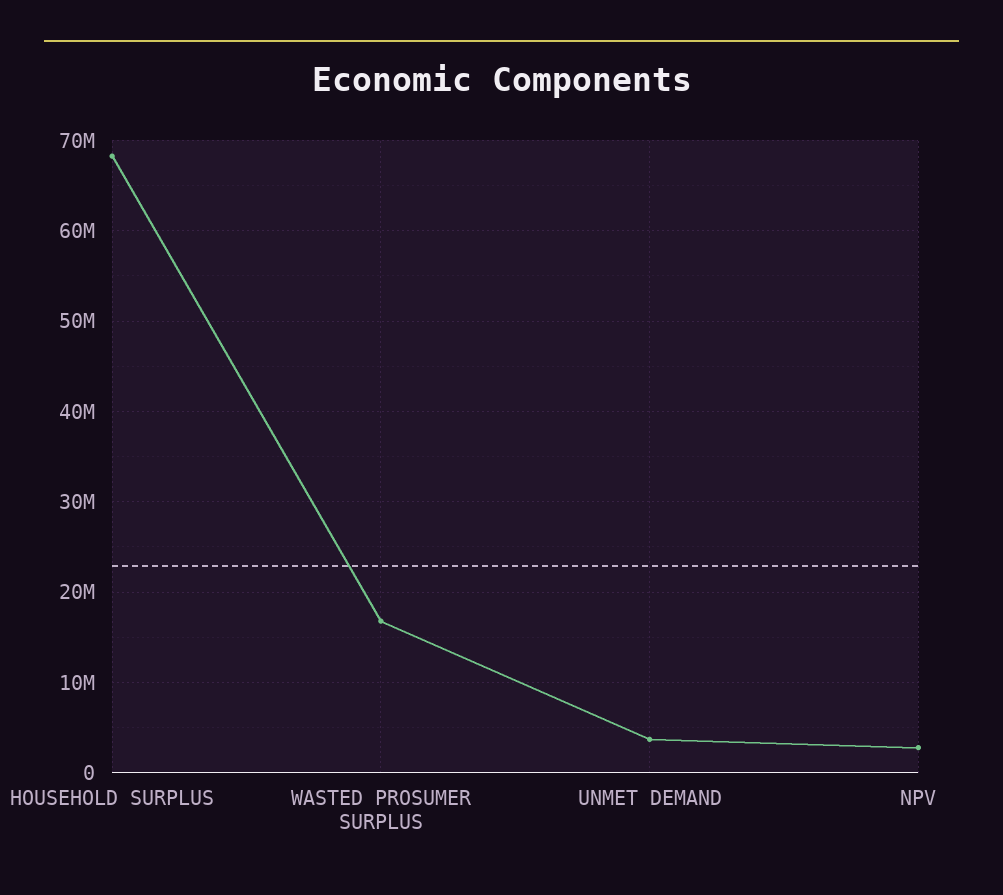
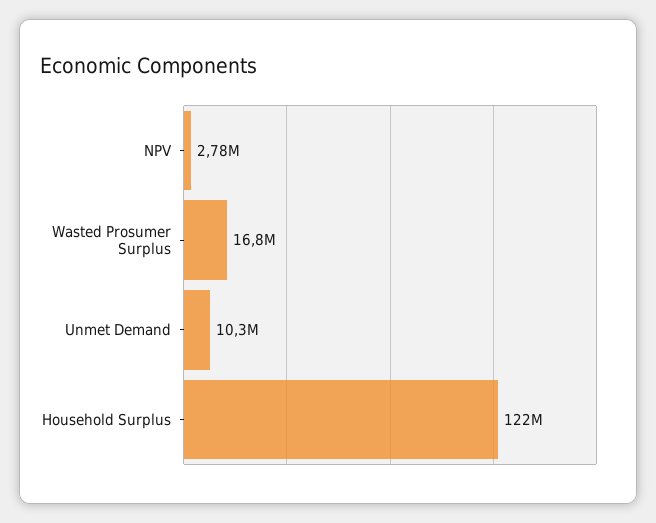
  {
-   "HOUSEHOLD SURPLUS": 68000000,
+   "HOUSEHOLD SURPLUS": 122000000,
    "WASTED PROSUMER SURPLUS": 16800000,
-   "UNMET DEMAND": 4000000,
+   "UNMET DEMAND": 10300000,
    "NPV": 2780000
  }

